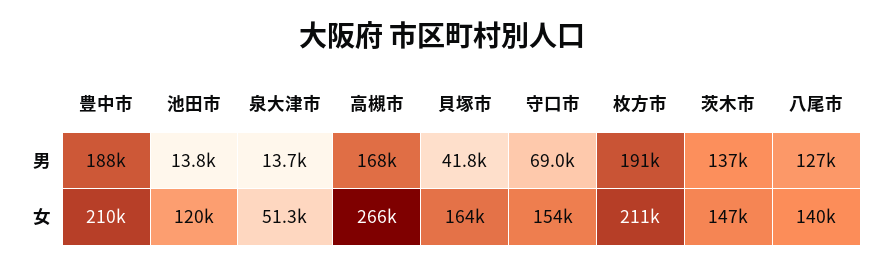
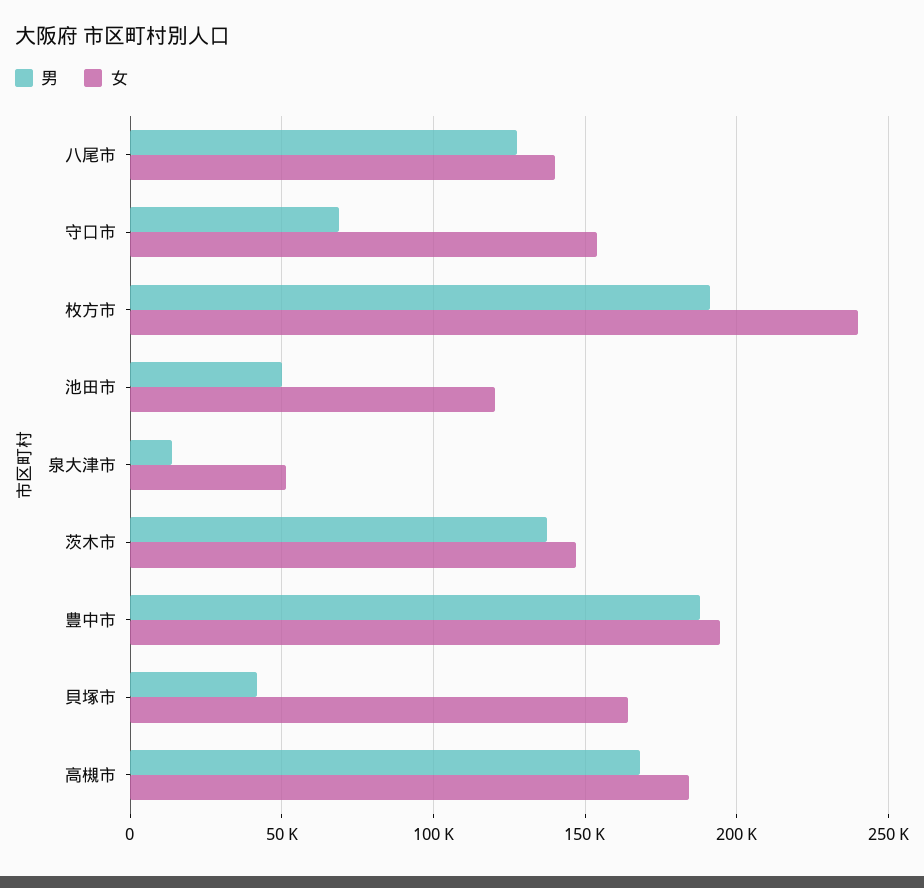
  {
    "男": {
      "豊中市": 188000,
-     "池田市": 13800,
+     "池田市": 50000,
      "泉大津市": 13700,
      "高槻市": 168000,
      "貝塚市": 41800,
      "守口市": 69000,
      "枚方市": 191000,
      "茨木市": 137000,
      "八尾市": 127000
    },
    "女": {
-     "豊中市": 210000,
+     "豊中市": 195000,
      "池田市": 120000,
      "泉大津市": 51300,
-     "高槻市": 266000,
+     "高槻市": 185000,
      "貝塚市": 164000,
      "守口市": 154000,
-     "枚方市": 211000,
+     "枚方市": 240000,
      "茨木市": 147000,
      "八尾市": 140000
    }
  }

